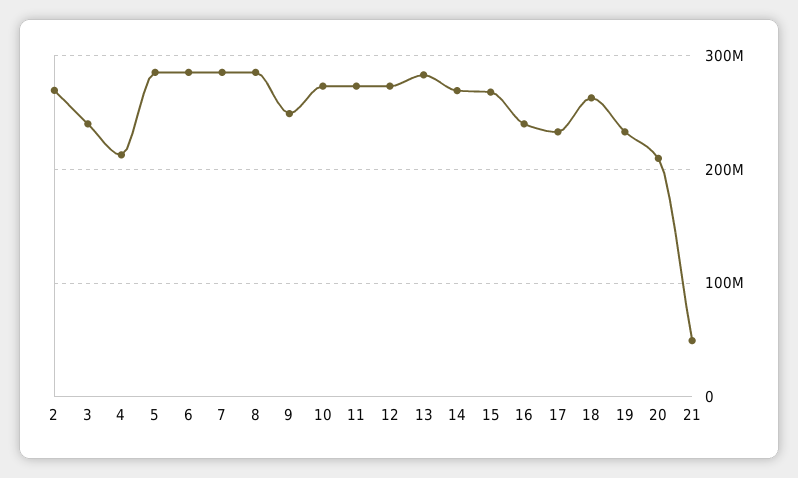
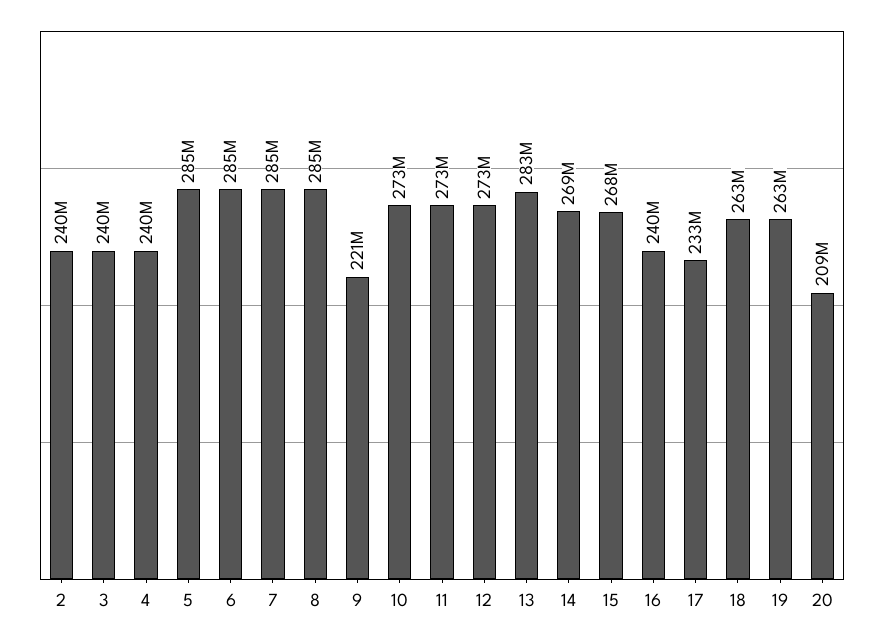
  {
-   "2": 270000000,
+   "2": 240000000,
    "3": 240000000,
-   "4": 210000000,
+   "4": 240000000,
    "5": 285000000,
    "6": 285000000,
    "7": 285000000,
    "8": 285000000,
-   "9": 250000000,
+   "9": 221000000,
    "10": 273000000,
    "11": 273000000,
    "12": 273000000,
    "13": 283000000,
    "14": 269000000,
    "15": 268000000,
    "16": 240000000,
    "17": 233000000,
    "18": 263000000,
-   "19": 230000000,
+   "19": 263000000,
-   "20": 209000000,
+   "20": 209000000
-   "21": 50000000
  }

